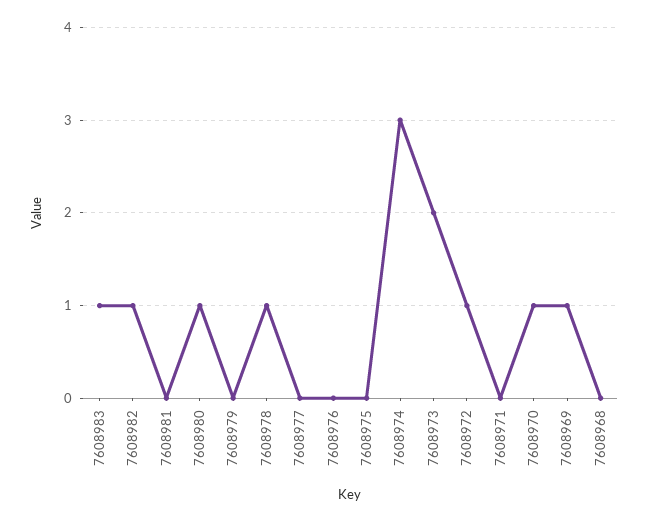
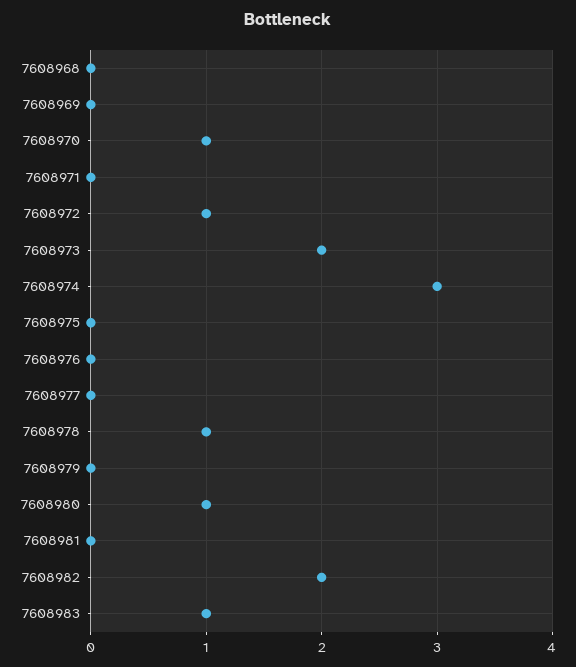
  {
    "7608983": 1,
-   "7608982": 1,
+   "7608982": 2,
    "7608981": 0,
    "7608980": 1,
    "7608979": 0,
    "7608978": 1,
    "7608977": 0,
    "7608976": 0,
    "7608975": 0,
    "7608974": 3,
    "7608973": 2,
    "7608972": 1,
    "7608971": 0,
    "7608970": 1,
-   "7608969": 1,
+   "7608969": 0,
    "7608968": 0
  }

